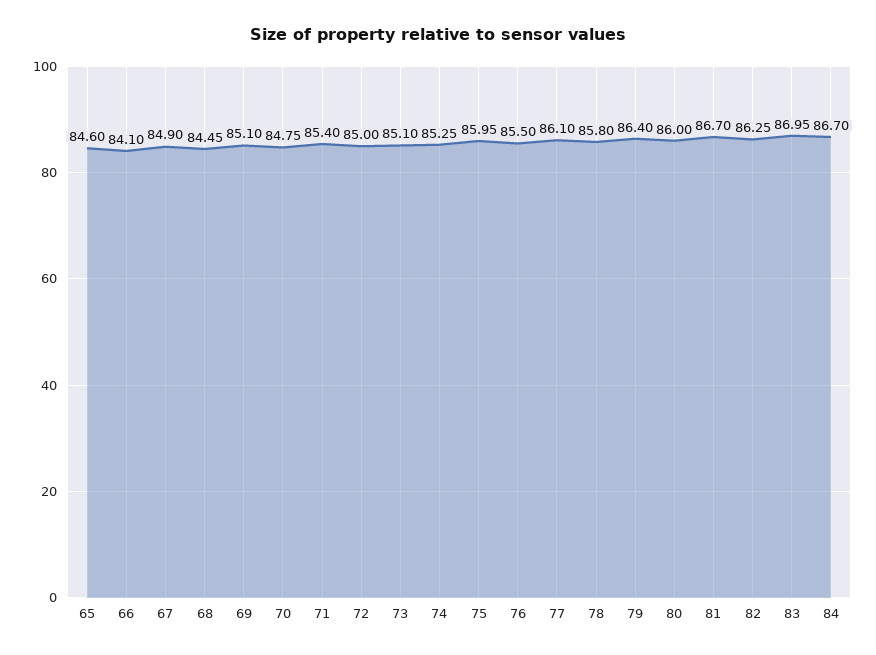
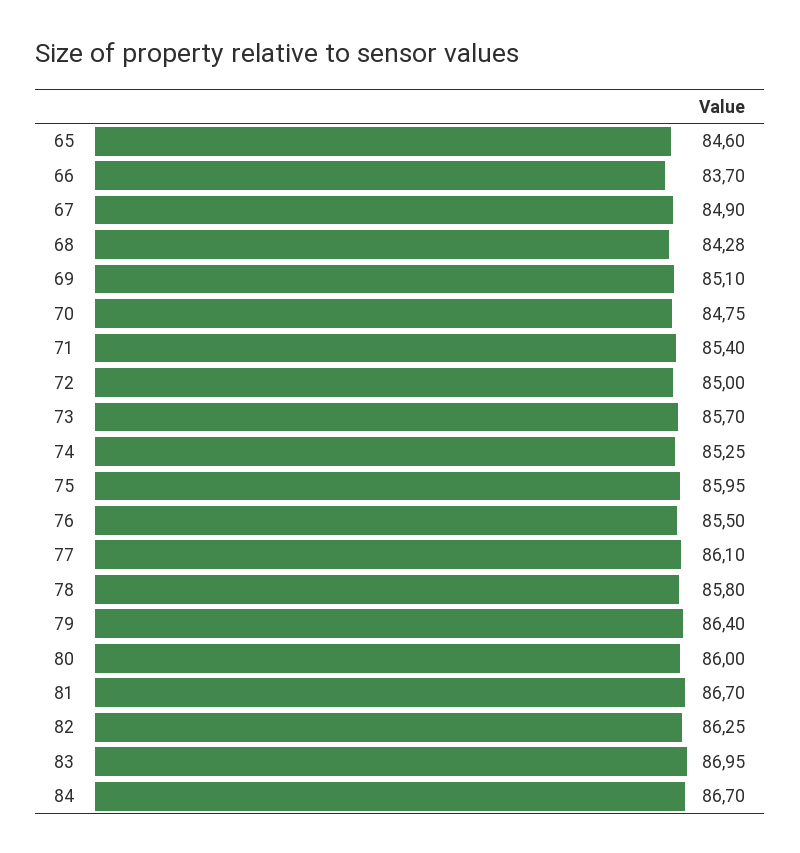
  {
    "65": 84.6,
-   "66": 84.1,
+   "66": 83.7,
    "67": 84.9,
-   "68": 84.45,
+   "68": 84.28,
    "69": 85.1,
    "70": 84.75,
    "71": 85.4,
    "72": 85,
-   "73": 85.1,
+   "73": 85.7,
    "74": 85.25,
    "75": 85.95,
    "76": 85.5,
    "77": 86.1,
    "78": 85.8,
    "79": 86.4,
    "80": 86,
    "81": 86.7,
    "82": 86.25,
    "83": 86.95,
    "84": 86.7
  }

